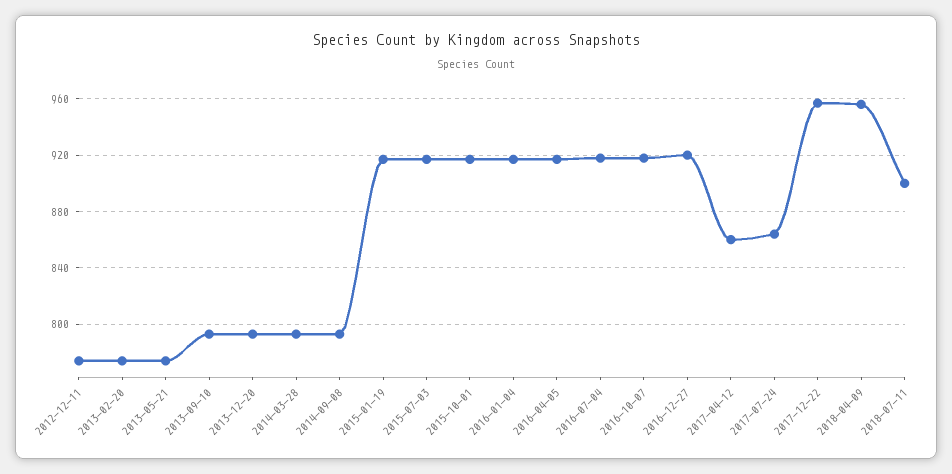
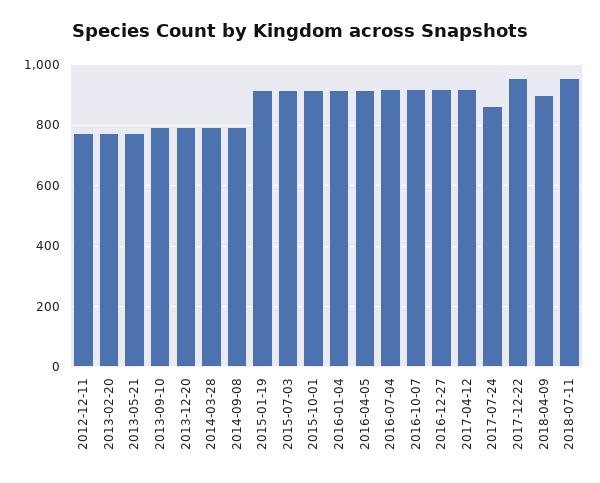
  {
    "2012-12-11": 775,
    "2013-02-20": 775,
    "2013-05-21": 775,
    "2013-09-10": 795,
    "2013-12-20": 795,
    "2014-03-28": 795,
    "2014-09-08": 795,
    "2015-01-19": 915,
    "2015-07-03": 915,
    "2015-10-01": 915,
    "2016-01-04": 915,
    "2016-04-05": 915,
    "2016-07-04": 920,
    "2016-10-07": 920,
    "2016-12-27": 920,
-   "2017-04-12": 860,
+   "2017-04-12": 920,
    "2017-07-24": 865,
    "2017-12-22": 955,
-   "2018-04-09": 955,
+   "2018-04-09": 900,
-   "2018-07-11": 900
+   "2018-07-11": 960
  }

